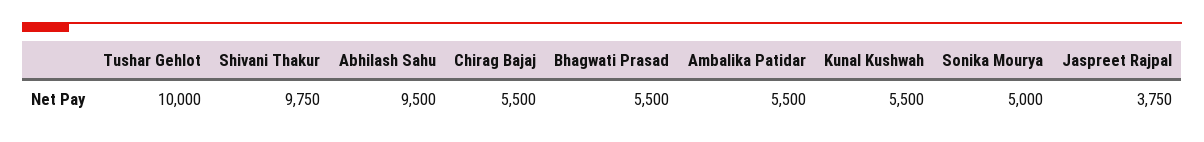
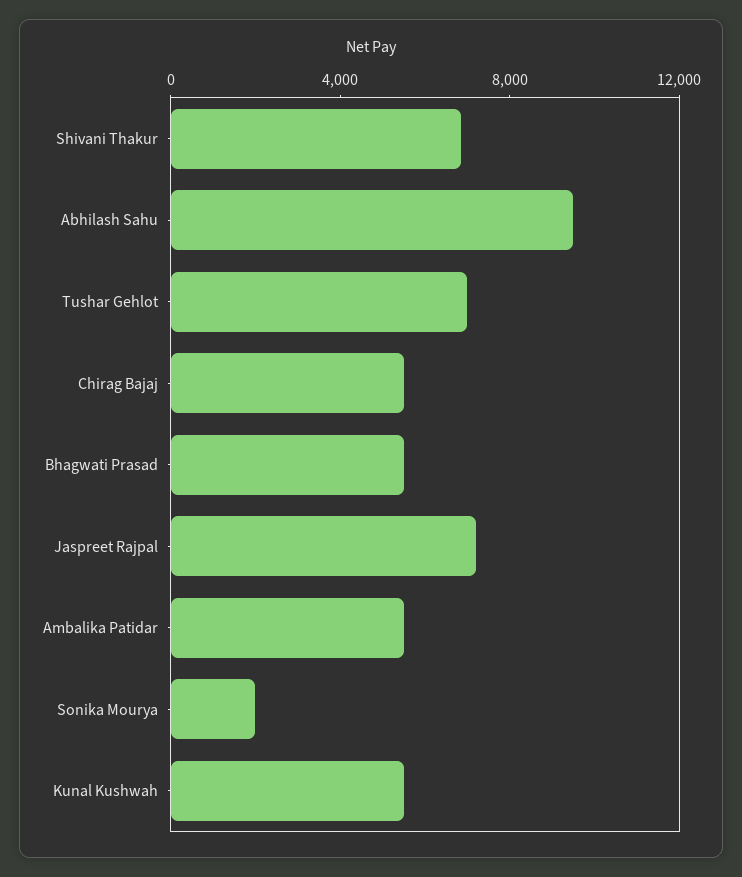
  {
-   "Tushar Gehlot": 10000,
+   "Tushar Gehlot": 7000,
-   "Shivani Thakur": 9750,
+   "Shivani Thakur": 7000,
    "Abhilash Sahu": 9500,
    "Chirag Bajaj": 5500,
    "Bhagwati Prasad": 5500,
    "Ambalika Patidar": 5500,
    "Kunal Kushwah": 5500,
-   "Sonika Mourya": 5000,
+   "Sonika Mourya": 2000,
-   "Jaspreet Rajpal": 3750
+   "Jaspreet Rajpal": 7000
  }

